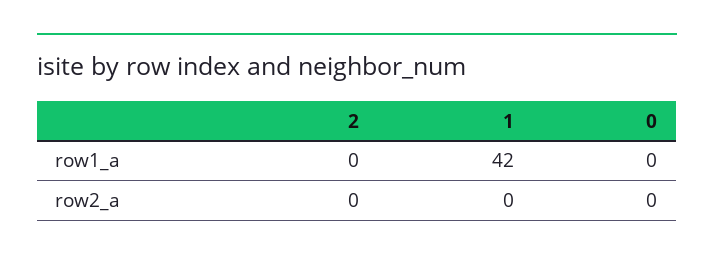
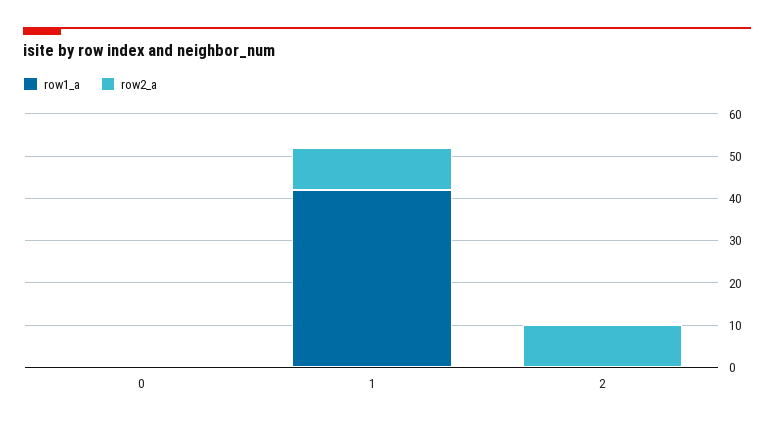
  {
    "row1_a": {
      "2": 0,
      "1": 42,
      "0": 0
    },
    "row2_a": {
-     "2": 0,
+     "2": 10,
-     "1": 0,
+     "1": 10,
      "0": 0
    }
  }

